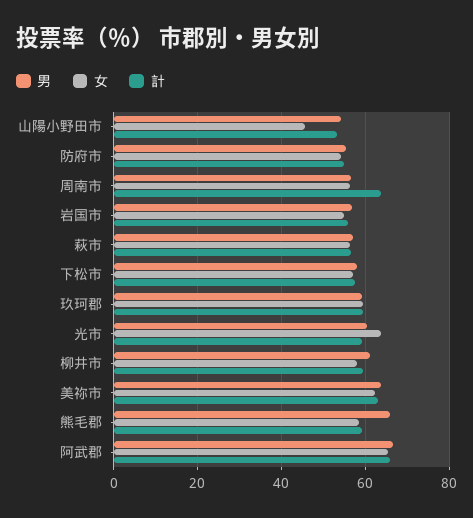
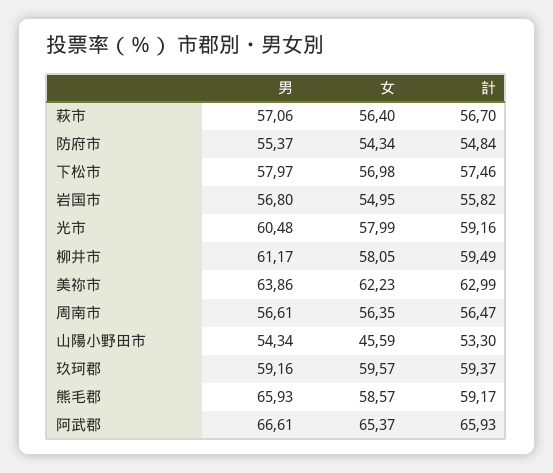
  {
    "男": {
      "山陽小野田市": 54.34,
      "防府市": 55.37,
      "周南市": 56.61,
      "岩国市": 56.8,
      "萩市": 57.06,
      "下松市": 57.97,
      "玖珂郡": 59.16,
      "光市": 60.48,
      "柳井市": 61.17,
      "美祢市": 63.86,
      "熊毛郡": 65.93,
      "阿武郡": 66.61
    },
    "女": {
      "山陽小野田市": 45.59,
      "防府市": 54.34,
      "周南市": 56.35,
      "岩国市": 54.95,
      "萩市": 56.4,
      "下松市": 56.98,
      "玖珂郡": 59.57,
-     "光市": 64,
+     "光市": 57.99,
      "柳井市": 58.05,
      "美祢市": 62.23,
      "熊毛郡": 58.57,
      "阿武郡": 65.37
    },
    "計": {
      "山陽小野田市": 53.3,
      "防府市": 54.84,
-     "周南市": 64,
+     "周南市": 56.47,
      "岩国市": 55.82,
      "萩市": 56.7,
      "下松市": 57.46,
      "玖珂郡": 59.37,
      "光市": 59.16,
      "柳井市": 59.49,
      "美祢市": 62.99,
      "熊毛郡": 59.17,
      "阿武郡": 65.93
    }
  }

